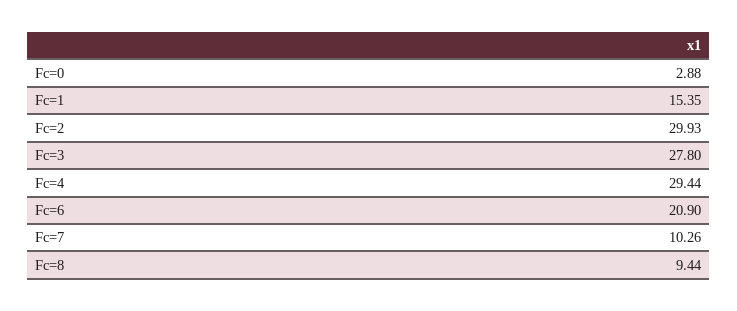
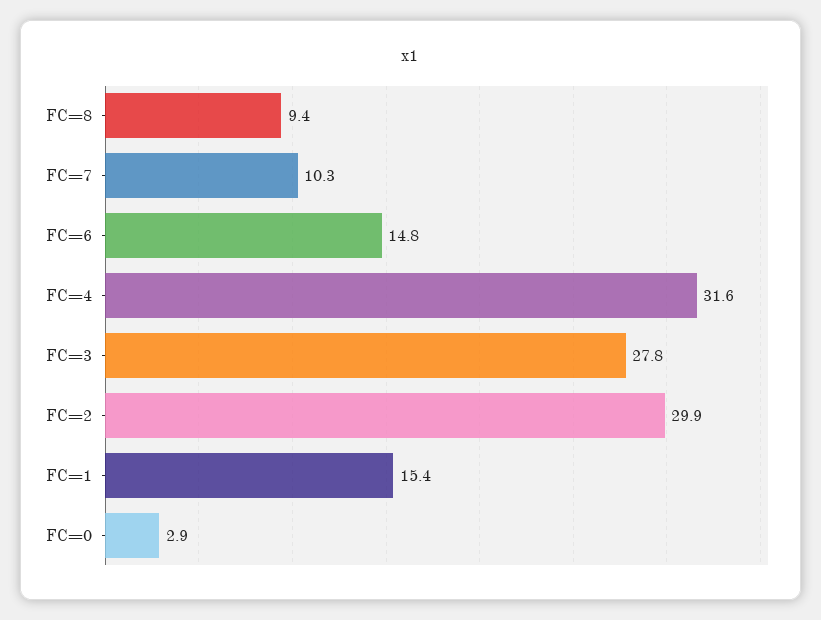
  {
    "Fc=0": 2.88,
    "Fc=1": 15.35,
    "Fc=2": 29.93,
    "Fc=3": 27.8,
-   "Fc=4": 29.44,
+   "Fc=4": 31.6,
-   "Fc=6": 20.9,
+   "Fc=6": 14.8,
    "Fc=7": 10.26,
    "Fc=8": 9.44
  }

